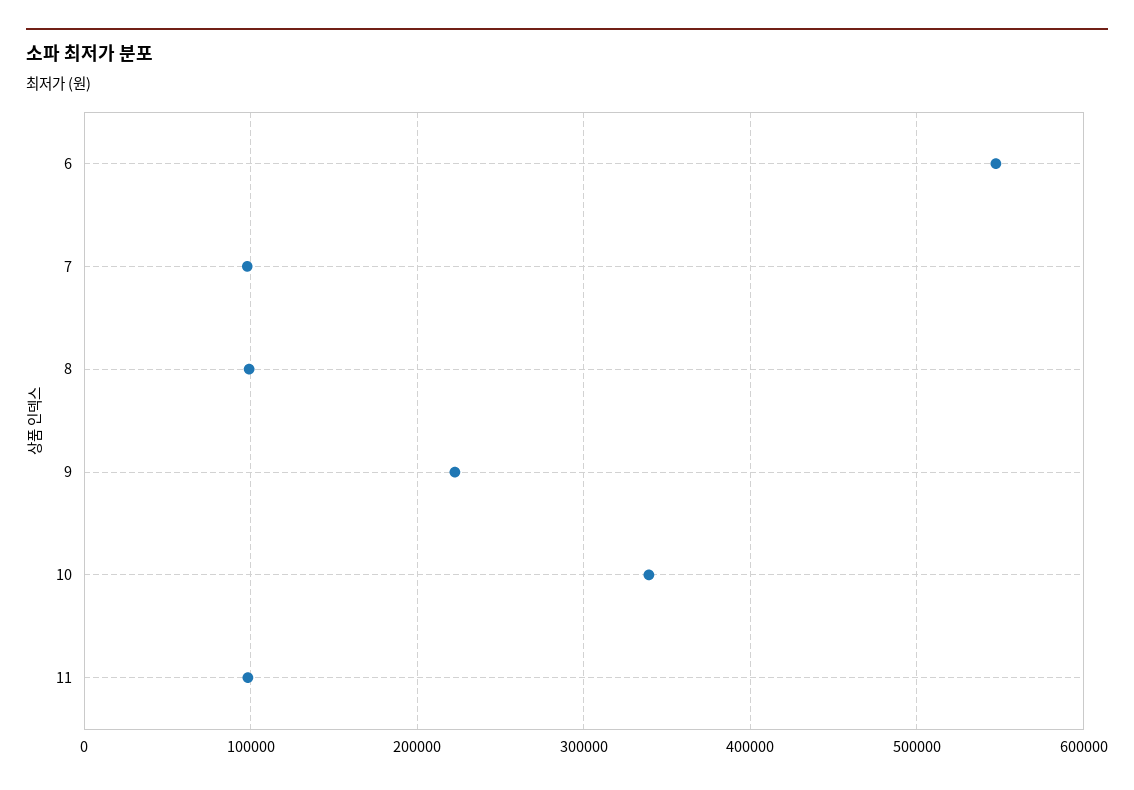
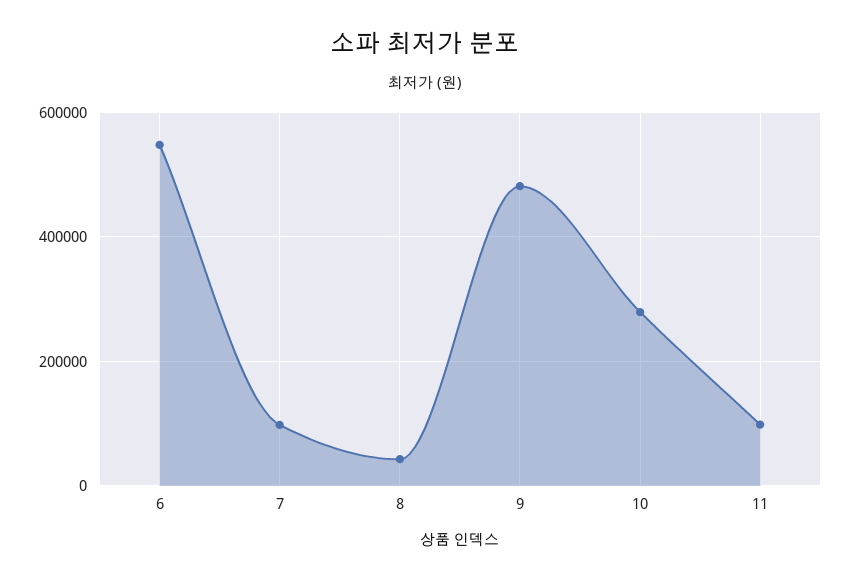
  {
    "6": 550000,
    "7": 100000,
-   "8": 100000,
+   "8": 40000,
-   "9": 220000,
+   "9": 480000,
-   "10": 340000,
+   "10": 280000,
    "11": 100000
  }

